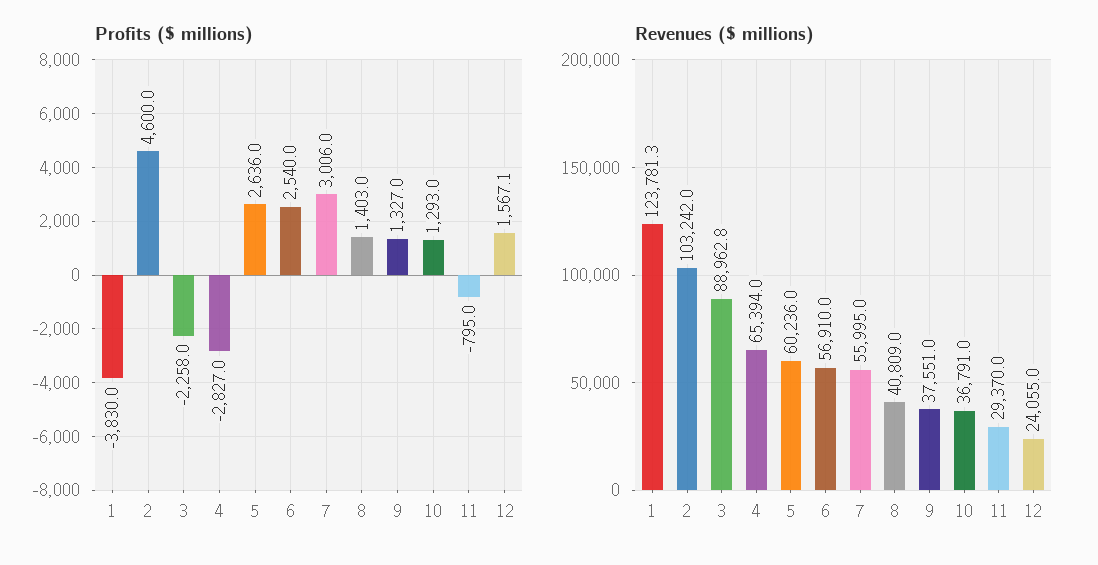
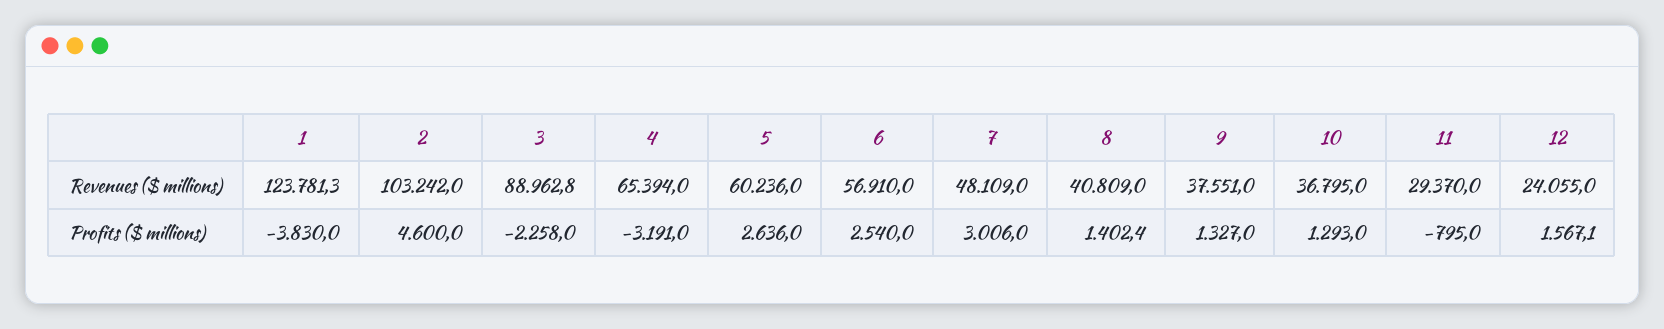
  {
    "Profits ($ millions)": {
      "1": -3830,
      "2": 4600,
      "3": -2258,
-     "4": -2827,
+     "4": -3191,
      "5": 2636,
      "6": 2540,
      "7": 3006,
-     "8": 1403,
+     "8": 1402.4,
      "9": 1327,
      "10": 1293,
      "11": -795,
      "12": 1567.1
    },
    "Revenues ($ millions)": {
      "1": 123781.3,
      "2": 103242,
      "3": 88962.8,
      "4": 65394,
      "5": 60236,
      "6": 56910,
-     "7": 55995,
+     "7": 48109,
      "8": 40809,
      "9": 37551,
-     "10": 36791,
+     "10": 36795,
      "11": 29370,
      "12": 24055
    }
  }

